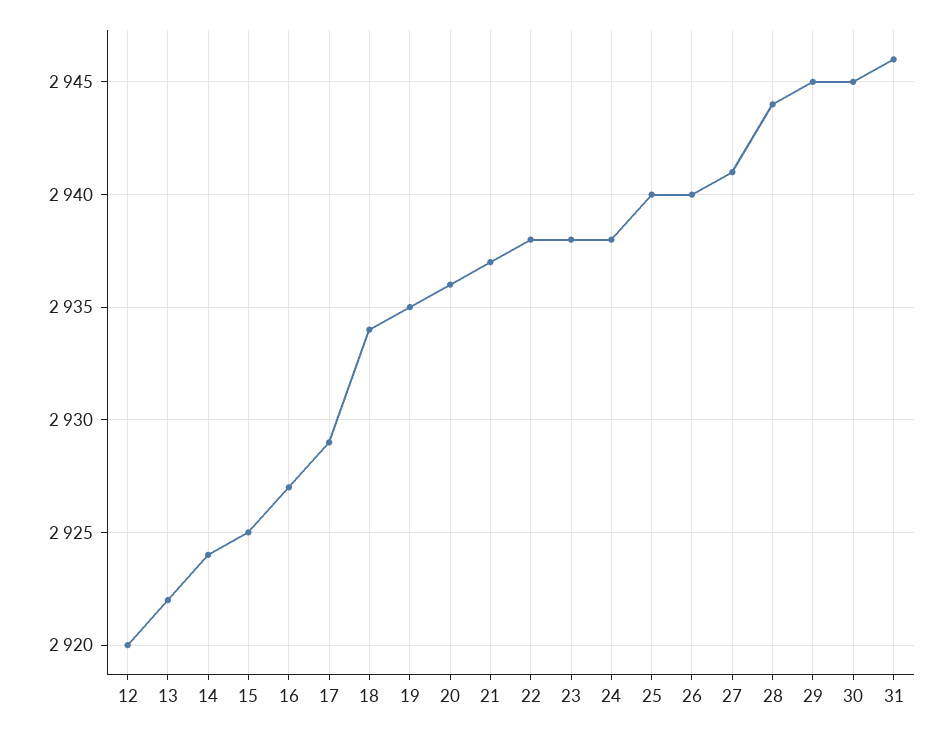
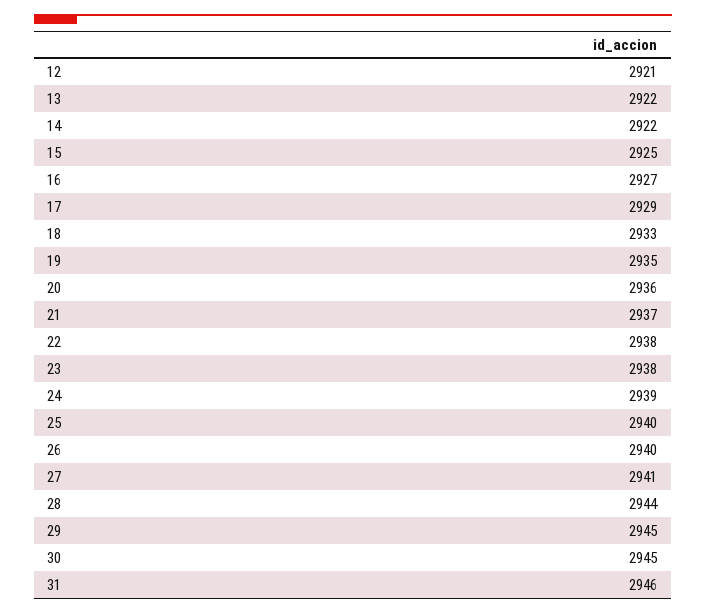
  {
-   "12": 2920,
+   "12": 2921,
    "13": 2922,
-   "14": 2924,
+   "14": 2922,
    "15": 2925,
    "16": 2927,
    "17": 2929,
-   "18": 2934,
+   "18": 2933,
    "19": 2935,
    "20": 2936,
    "21": 2937,
    "22": 2938,
    "23": 2938,
-   "24": 2938,
+   "24": 2939,
    "25": 2940,
    "26": 2940,
    "27": 2941,
    "28": 2944,
    "29": 2945,
    "30": 2945,
    "31": 2946
  }

